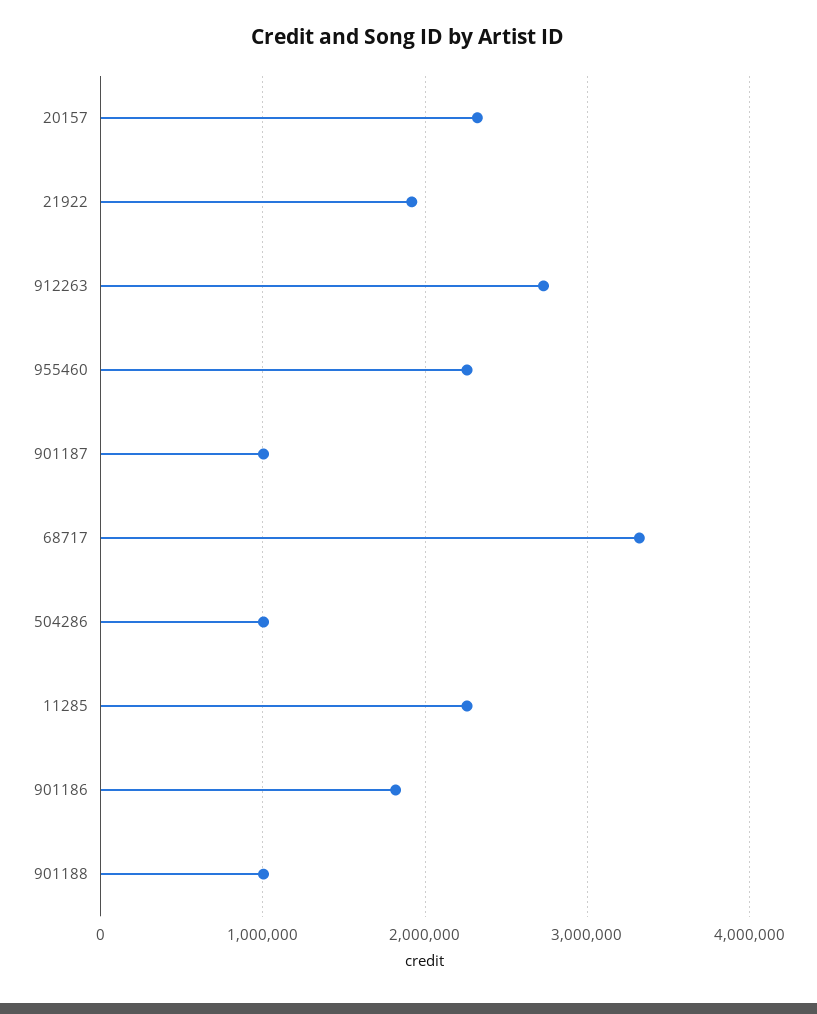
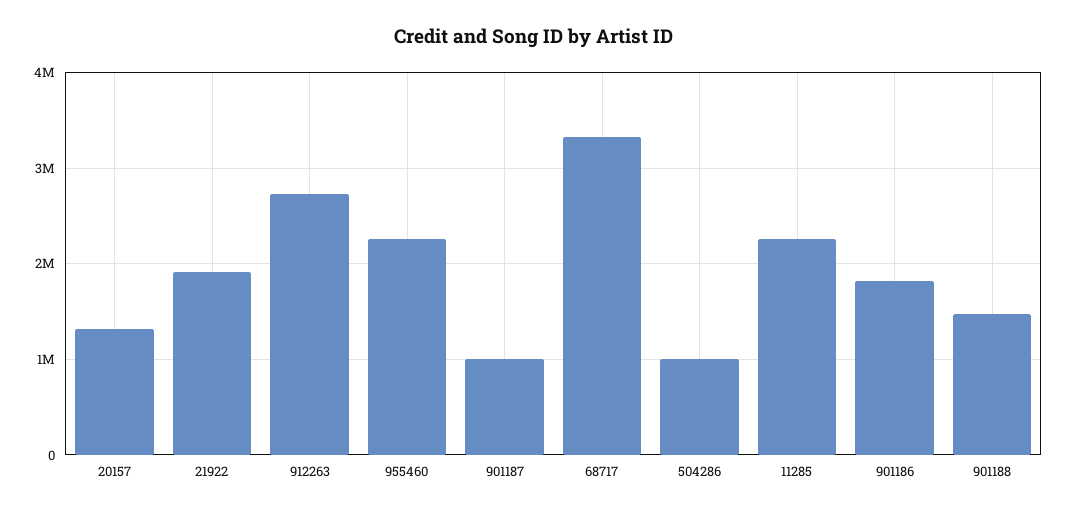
  {
-   "20157": 2300000,
+   "20157": 1300000,
    "21922": 1900000,
    "912263": 2700000,
    "955460": 2300000,
    "901187": 1000000,
    "68717": 3300000,
    "504286": 1000000,
    "11285": 2300000,
    "901186": 1800000,
-   "901188": 1000000
+   "901188": 1500000
  }

